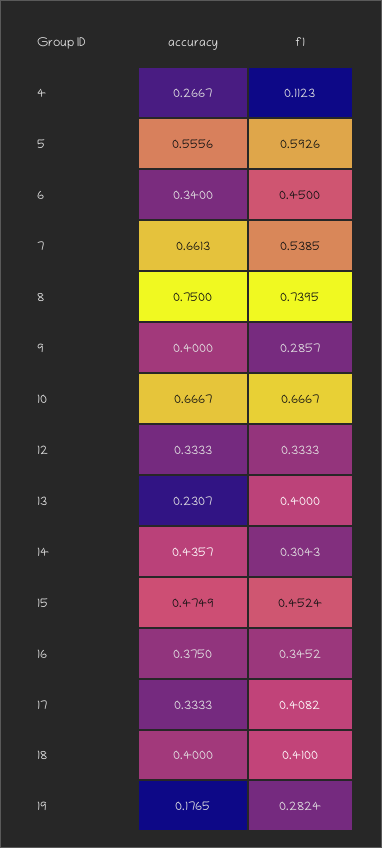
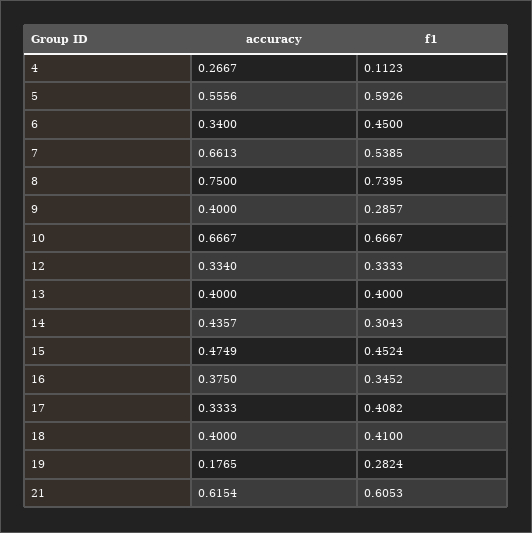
  {
    "accuracy": {
      "4": 0.2667,
      "5": 0.5556,
      "6": 0.34,
      "7": 0.6613,
      "8": 0.75,
      "9": 0.4,
      "10": 0.6667,
-     "12": 0.3333,
+     "12": 0.334,
-     "13": 0.2307,
+     "13": 0.4,
      "14": 0.4357,
      "15": 0.4749,
      "16": 0.375,
      "17": 0.3333,
      "18": 0.4,
-     "19": 0.1765
+     "19": 0.1765,
+     "21": 0.6154
    },
    "f1": {
      "4": 0.1123,
      "5": 0.5926,
      "6": 0.45,
      "7": 0.5385,
      "8": 0.7395,
      "9": 0.2857,
      "10": 0.6667,
      "12": 0.3333,
      "13": 0.4,
      "14": 0.3043,
      "15": 0.4524,
      "16": 0.3452,
      "17": 0.4082,
      "18": 0.41,
-     "19": 0.2824
+     "19": 0.2824,
+     "21": 0.6053
    }
  }

